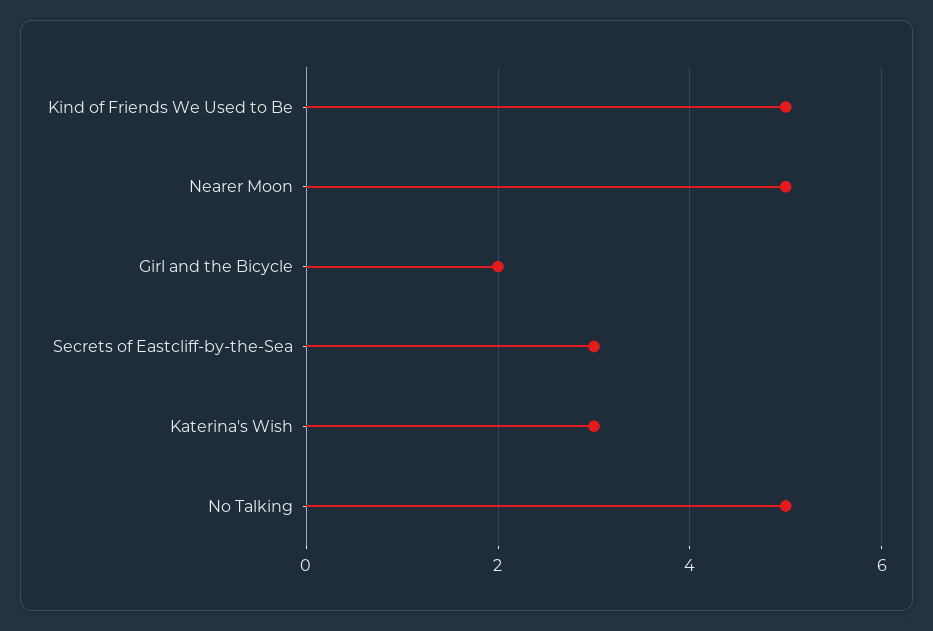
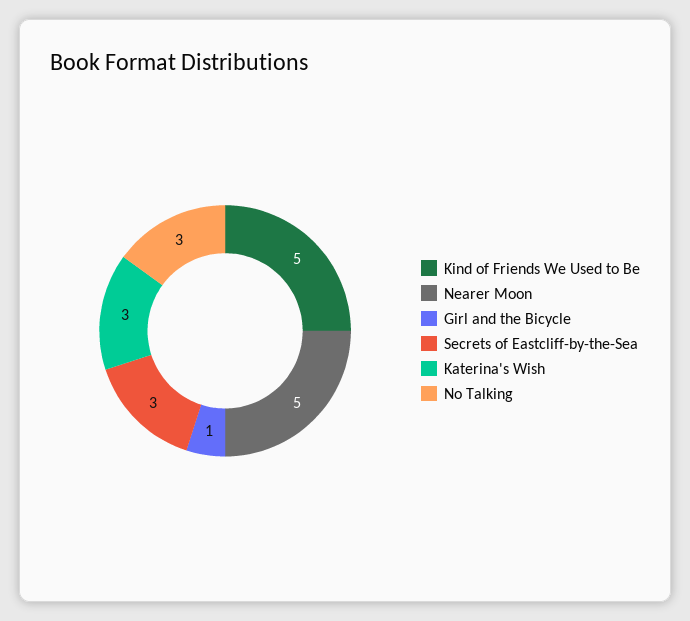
  {
    "Kind of Friends We Used to Be": 5,
    "Nearer Moon": 5,
-   "Girl and the Bicycle": 2,
+   "Girl and the Bicycle": 1,
    "Secrets of Eastcliff-by-the-Sea": 3,
    "Katerina's Wish": 3,
-   "No Talking": 5
+   "No Talking": 3
  }

